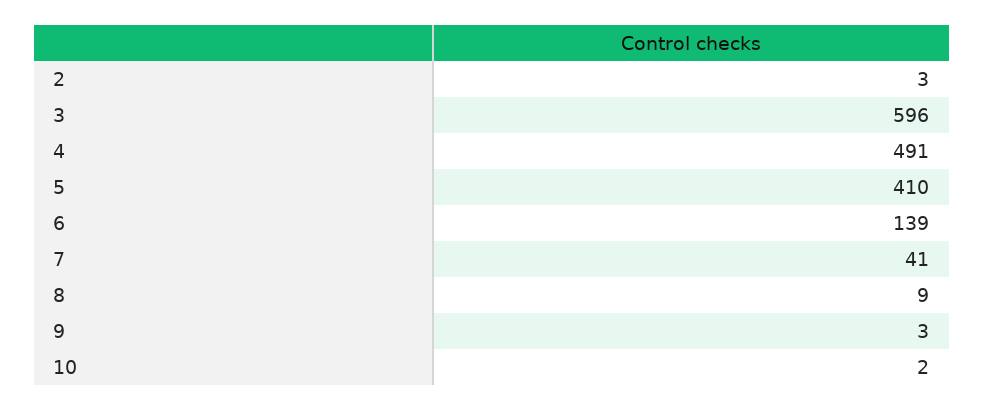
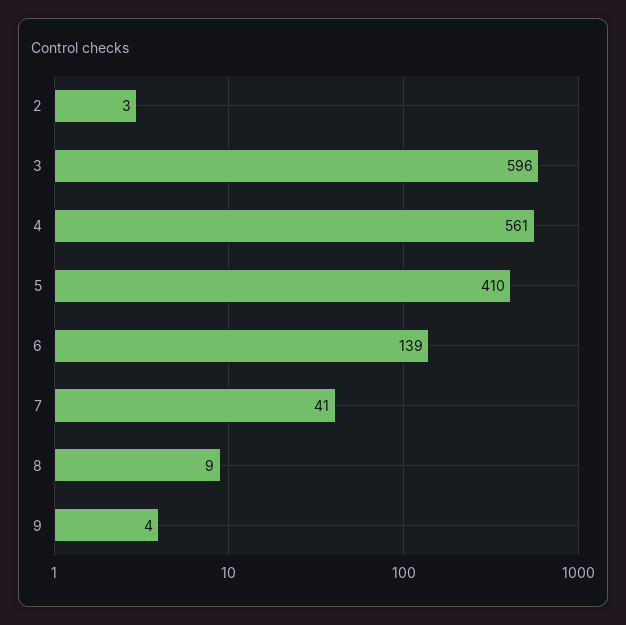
  {
    "2": 3,
    "3": 596,
-   "4": 491,
+   "4": 561,
    "5": 410,
    "6": 139,
    "7": 41,
    "8": 9,
-   "9": 3,
+   "9": 4
-   "10": 2
  }

